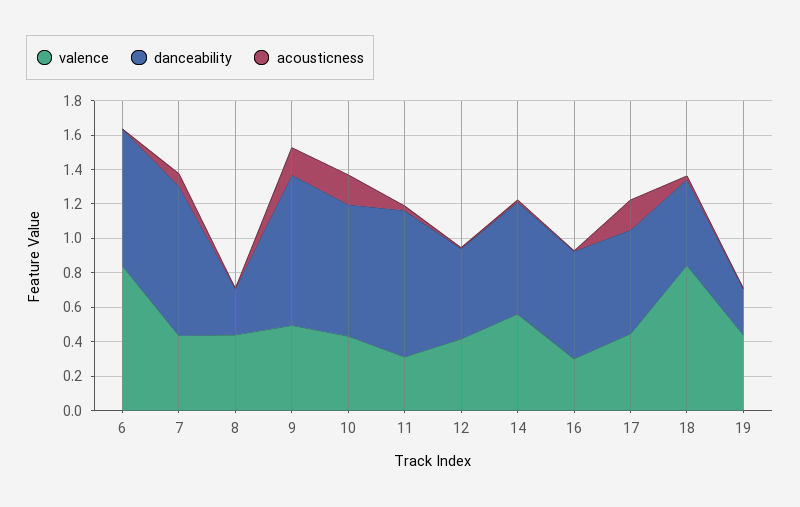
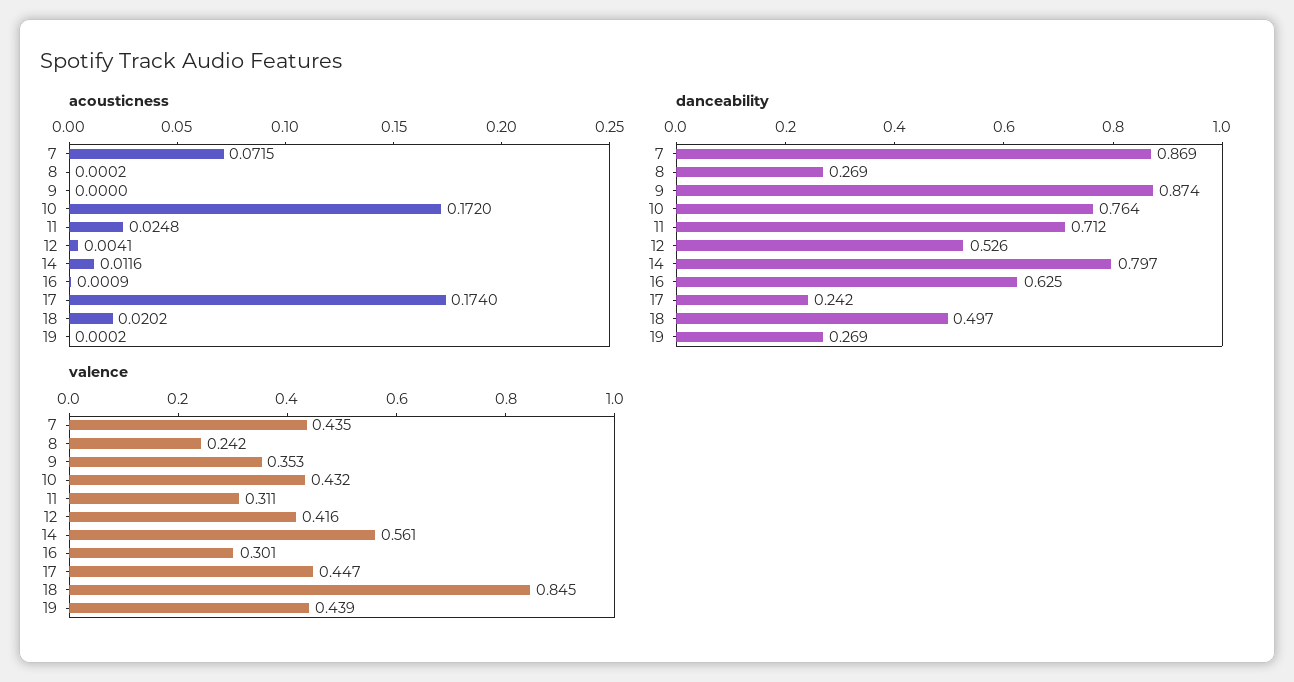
  {
    "valence": {
-     "6": 0.85,
      "7": 0.435,
-     "8": 0.45,
+     "8": 0.242,
-     "9": 0.5,
+     "9": 0.353,
      "10": 0.432,
      "11": 0.311,
      "12": 0.416,
      "14": 0.561,
      "16": 0.301,
      "17": 0.447,
      "18": 0.845,
      "19": 0.439
    },
    "danceability": {
-     "6": 0.8,
      "7": 0.869,
      "8": 0.269,
      "9": 0.874,
      "10": 0.764,
-     "11": 0.85,
+     "11": 0.712,
      "12": 0.526,
-     "14": 0.65,
+     "14": 0.797,
      "16": 0.625,
-     "17": 0.6,
+     "17": 0.242,
      "18": 0.497,
      "19": 0.269
    },
    "acousticness": {
-     "6": 0,
      "7": 0.0715,
      "8": 0.0002,
-     "9": 0.15,
+     "9": 0,
      "10": 0.172,
      "11": 0.0248,
      "12": 0.0041,
      "14": 0.0116,
      "16": 0.0009,
      "17": 0.174,
      "18": 0.0202,
      "19": 0.0002
    }
  }

